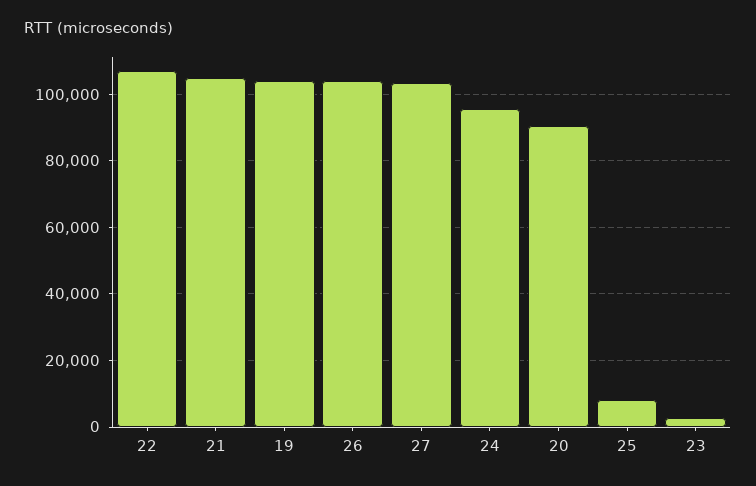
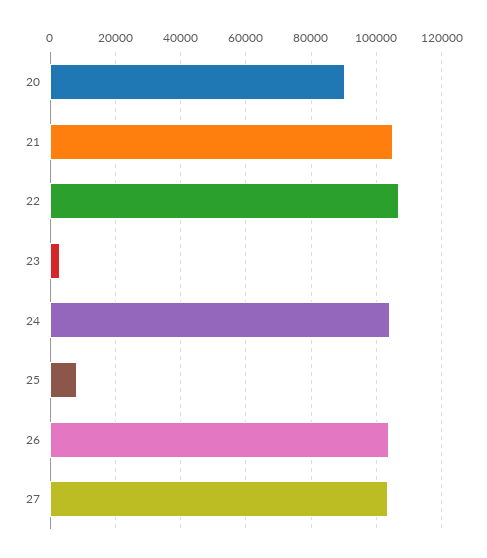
  {
    "22": 108000,
    "21": 106000,
-   "19": 104000,
    "26": 104000,
    "27": 104000,
-   "24": 96000,
+   "24": 104000,
    "20": 90000,
    "25": 8000,
    "23": 2000
  }

